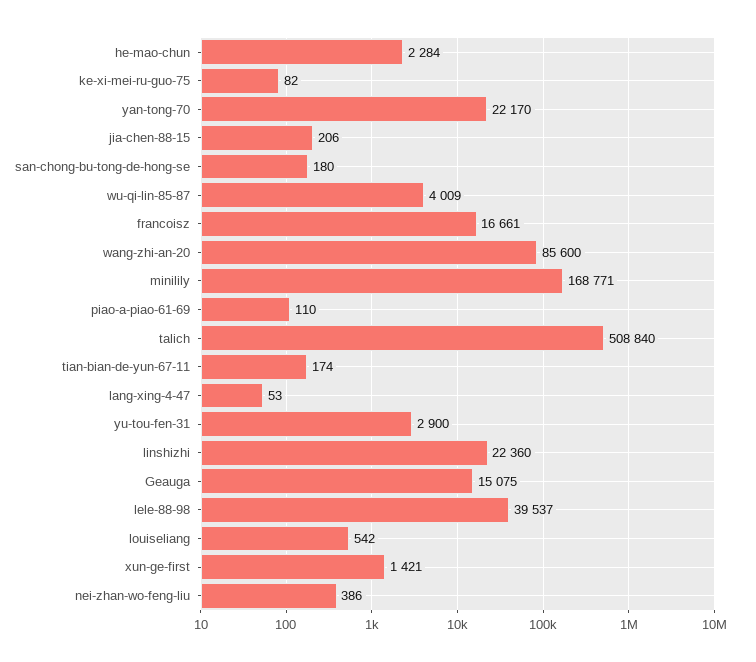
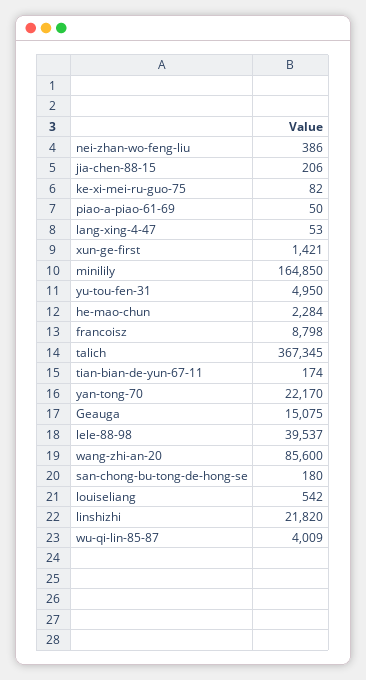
  {
    "he-mao-chun": 2284,
    "ke-xi-mei-ru-guo-75": 82,
    "yan-tong-70": 22170,
    "jia-chen-88-15": 206,
    "san-chong-bu-tong-de-hong-se": 180,
    "wu-qi-lin-85-87": 4009,
-   "francoisz": 16661,
+   "francoisz": 8798,
    "wang-zhi-an-20": 85600,
-   "minilily": 168771,
+   "minilily": 164850,
-   "piao-a-piao-61-69": 110,
+   "piao-a-piao-61-69": 50,
-   "talich": 508840,
+   "talich": 367345,
    "tian-bian-de-yun-67-11": 174,
    "lang-xing-4-47": 53,
-   "yu-tou-fen-31": 2900,
+   "yu-tou-fen-31": 4950,
-   "linshizhi": 22360,
+   "linshizhi": 21820,
    "Geauga": 15075,
    "lele-88-98": 39537,
    "louiseliang": 542,
    "xun-ge-first": 1421,
    "nei-zhan-wo-feng-liu": 386
  }

